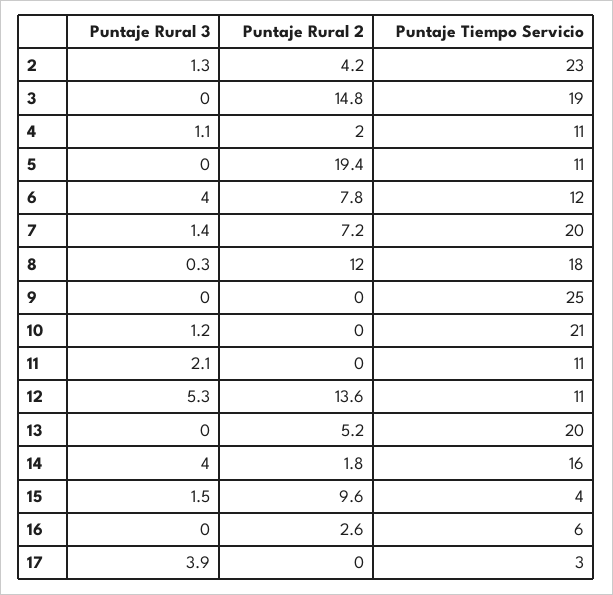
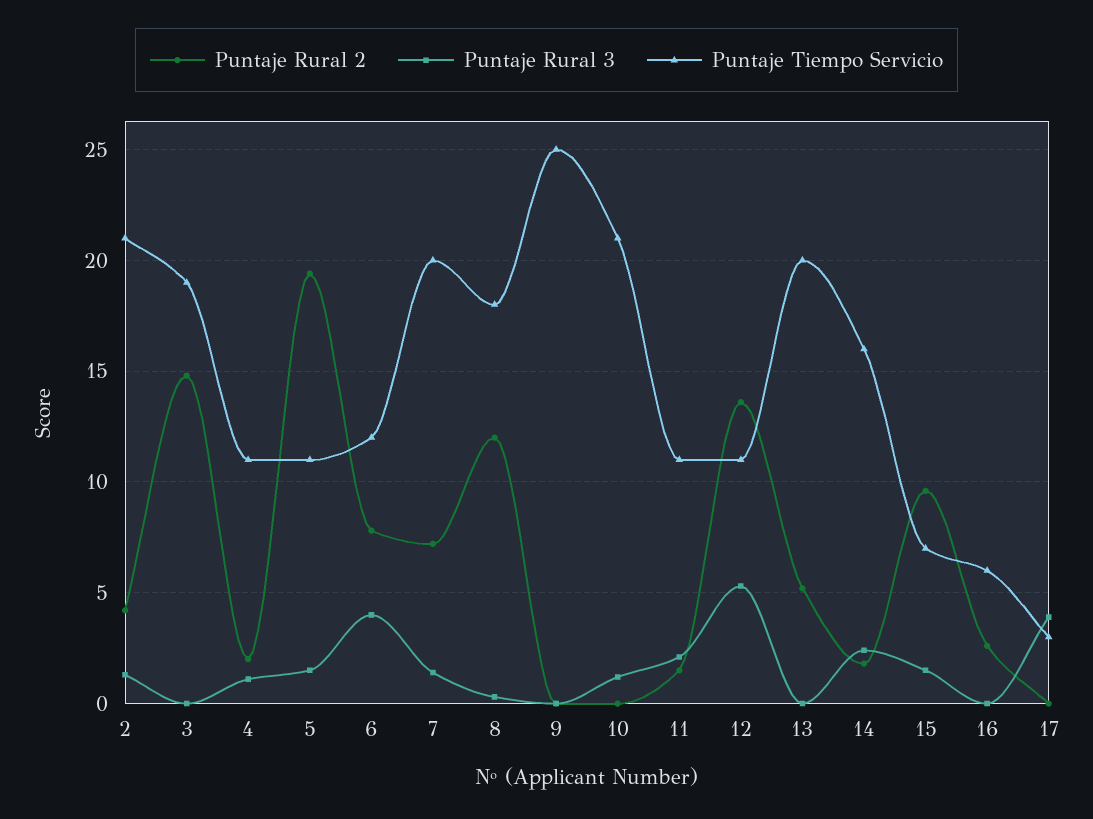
  {
    "Puntaje Rural 3": {
      "2": 1.3,
      "3": 0,
      "4": 1.1,
-     "5": 0,
+     "5": 1.5,
      "6": 4,
      "7": 1.4,
      "8": 0.3,
      "9": 0,
      "10": 1.2,
      "11": 2.1,
      "12": 5.3,
      "13": 0,
-     "14": 4,
+     "14": 2.5,
      "15": 1.5,
      "16": 0,
      "17": 3.9
    },
    "Puntaje Rural 2": {
      "2": 4.2,
      "3": 14.8,
      "4": 2,
      "5": 19.4,
      "6": 7.8,
      "7": 7.2,
      "8": 12,
      "9": 0,
      "10": 0,
-     "11": 0,
+     "11": 1.5,
      "12": 13.6,
      "13": 5.2,
      "14": 1.8,
      "15": 9.6,
      "16": 2.6,
      "17": 0
    },
    "Puntaje Tiempo Servicio": {
-     "2": 23,
+     "2": 21,
      "3": 19,
      "4": 11,
      "5": 11,
      "6": 12,
      "7": 20,
      "8": 18,
      "9": 25,
      "10": 21,
      "11": 11,
      "12": 11,
      "13": 20,
      "14": 16,
-     "15": 4,
+     "15": 7,
      "16": 6,
      "17": 3
    }
  }

